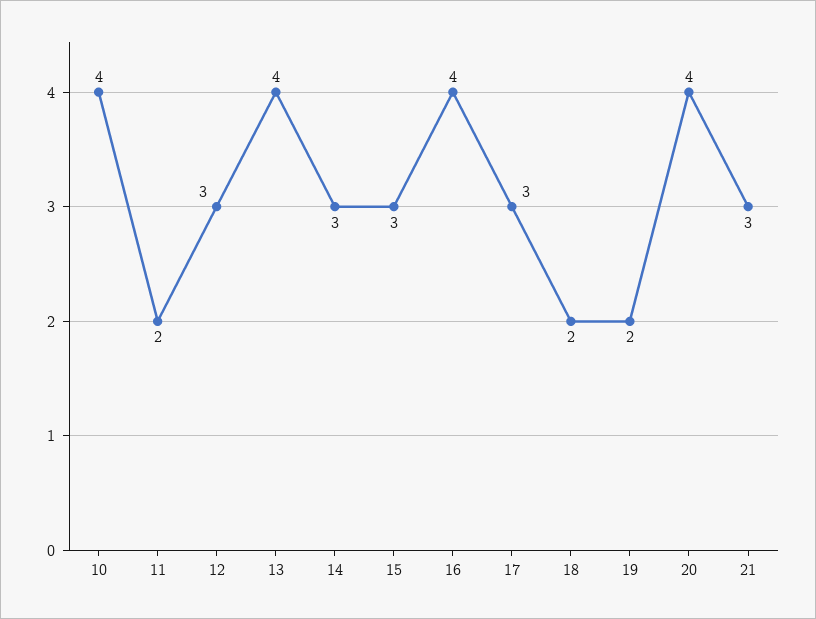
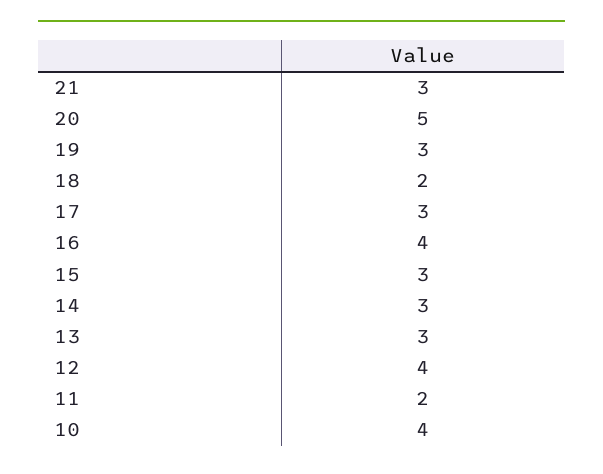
  {
    "10": 4,
    "11": 2,
-   "12": 3,
+   "12": 4,
-   "13": 4,
+   "13": 3,
    "14": 3,
    "15": 3,
    "16": 4,
    "17": 3,
    "18": 2,
-   "19": 2,
+   "19": 3,
-   "20": 4,
+   "20": 5,
    "21": 3
  }

